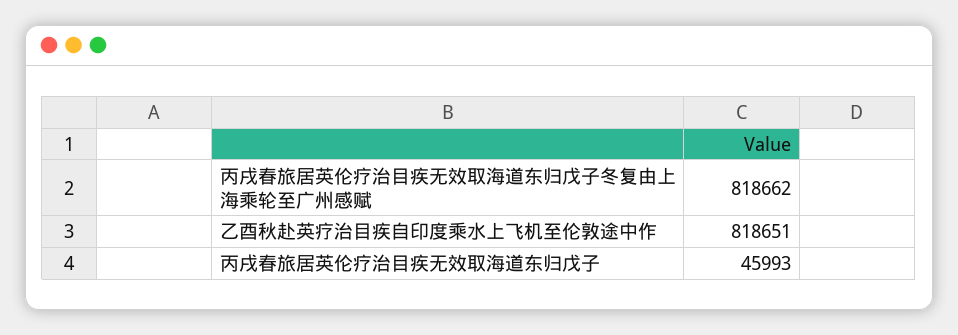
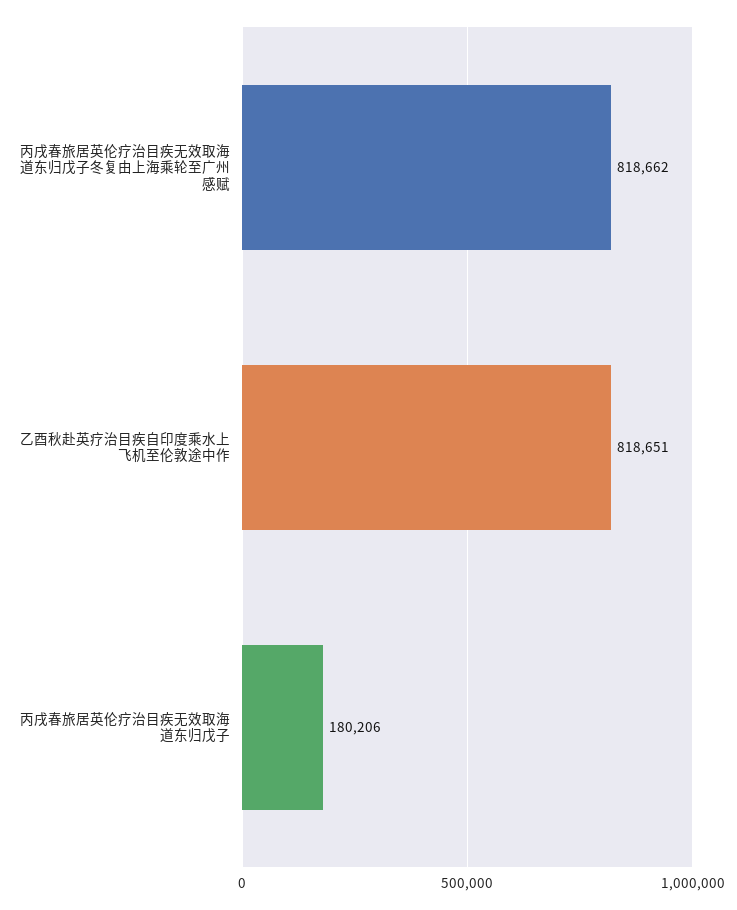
  {
    "丙戌春旅居英伦疗治目疾无效取海道东归戊子冬复由上海乘轮至广州感赋": 818662,
    "乙酉秋赴英疗治目疾自印度乘水上飞机至伦敦途中作": 818651,
-   "丙戌春旅居英伦疗治目疾无效取海道东归戊子": 45993
+   "丙戌春旅居英伦疗治目疾无效取海道东归戊子": 180206
  }

